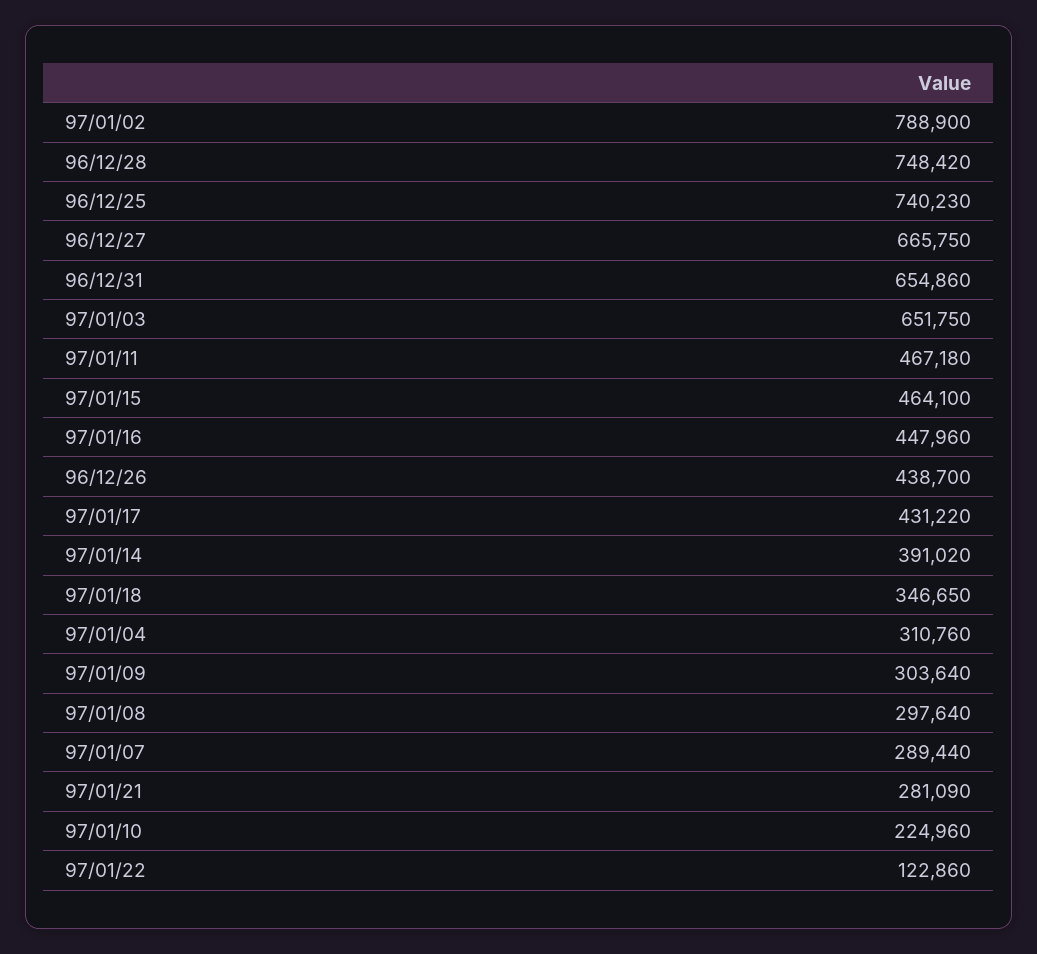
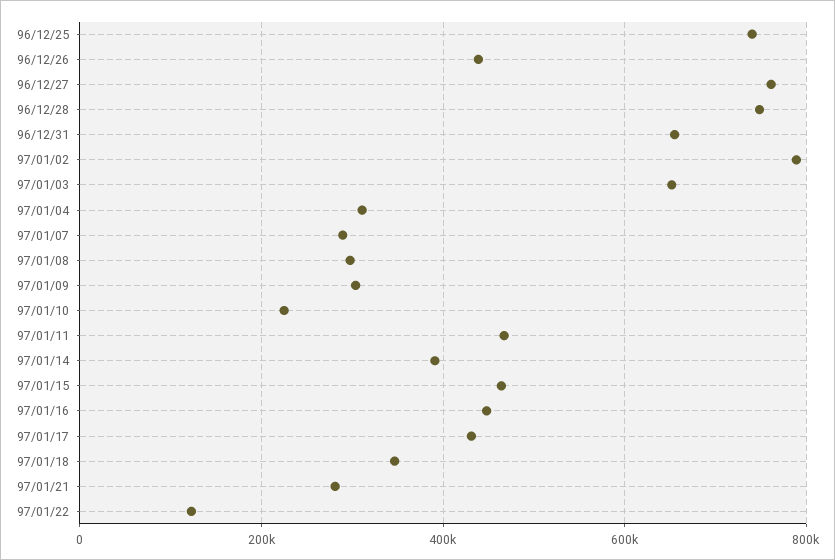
  {
    "97/01/02": 788900,
    "96/12/28": 748420,
    "96/12/25": 740230,
-   "96/12/27": 665750,
+   "96/12/27": 760000,
    "96/12/31": 654860,
    "97/01/03": 651750,
    "97/01/11": 467180,
    "97/01/15": 464100,
    "97/01/16": 447960,
    "96/12/26": 438700,
    "97/01/17": 431220,
    "97/01/14": 391020,
    "97/01/18": 346650,
    "97/01/04": 310760,
    "97/01/09": 303640,
    "97/01/08": 297640,
    "97/01/07": 289440,
    "97/01/21": 281090,
    "97/01/10": 224960,
    "97/01/22": 122860
  }

